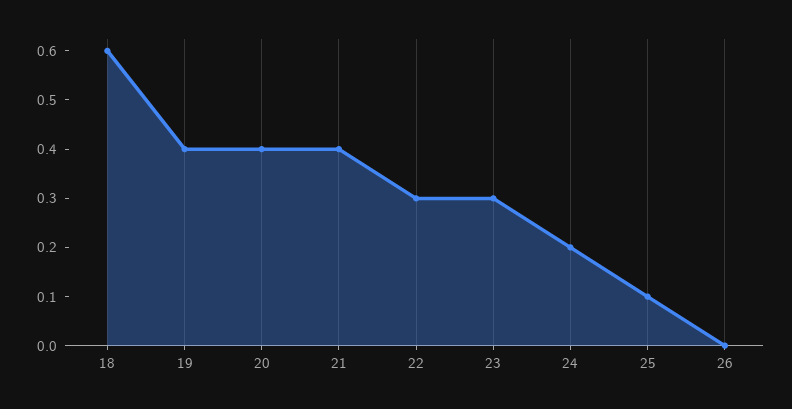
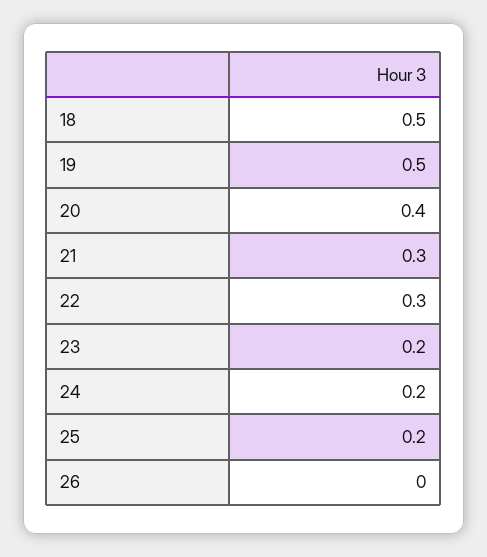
  {
-   "18": 0.6,
+   "18": 0.5,
-   "19": 0.4,
+   "19": 0.5,
    "20": 0.4,
-   "21": 0.4,
+   "21": 0.3,
    "22": 0.3,
-   "23": 0.3,
+   "23": 0.2,
    "24": 0.2,
-   "25": 0.1,
+   "25": 0.2,
    "26": 0
  }

